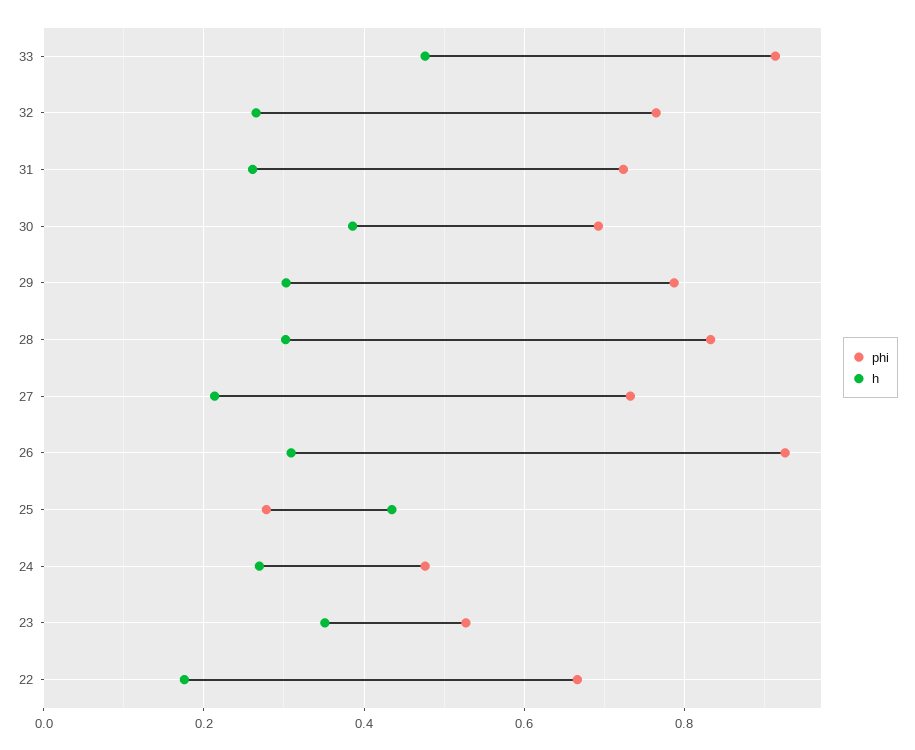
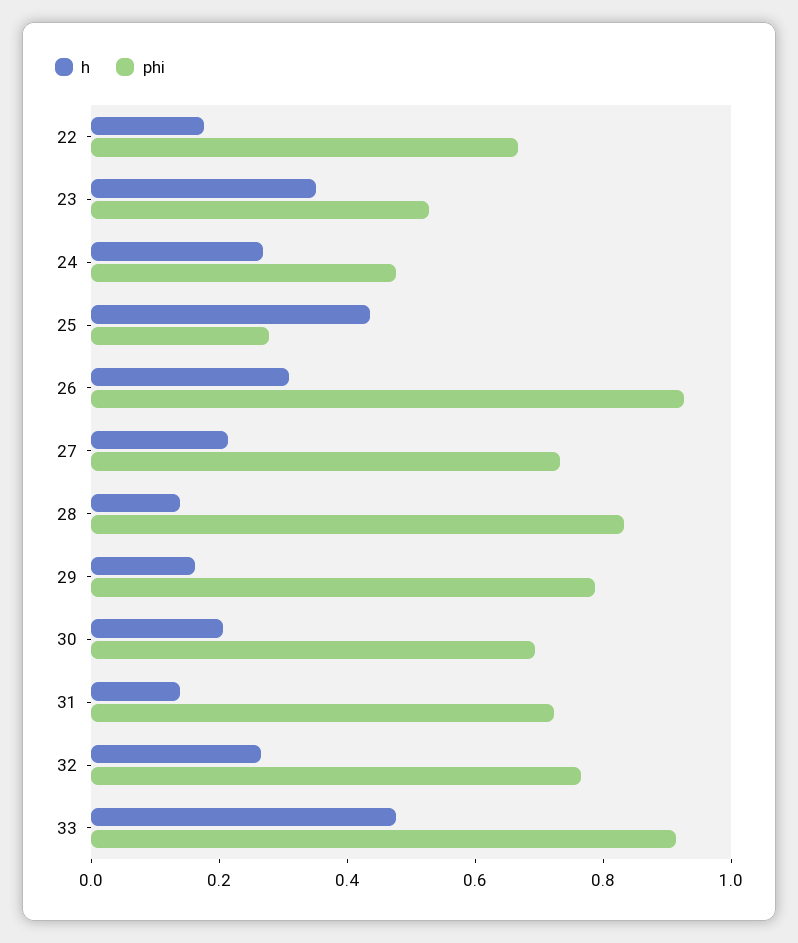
  {
    "phi": {
      "33": 0.92,
      "32": 0.76,
      "31": 0.72,
      "30": 0.7,
      "29": 0.78,
      "28": 0.84,
      "27": 0.74,
      "26": 0.92,
      "25": 0.28,
      "24": 0.48,
      "23": 0.52,
      "22": 0.66
    },
    "h": {
      "33": 0.48,
      "32": 0.26,
-     "31": 0.26,
+     "31": 0.15,
-     "30": 0.38,
+     "30": 0.2,
-     "29": 0.3,
+     "29": 0.15,
-     "28": 0.3,
+     "28": 0.15,
      "27": 0.22,
      "26": 0.3,
      "25": 0.44,
      "24": 0.26,
      "23": 0.36,
      "22": 0.18
    }
  }

